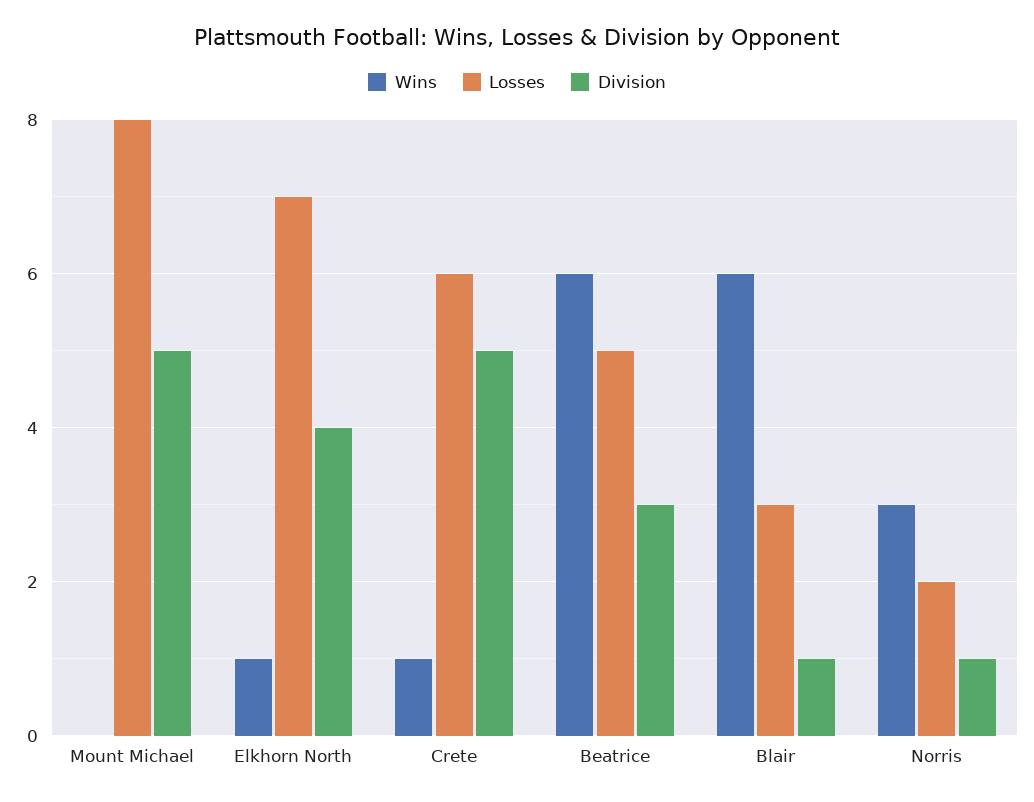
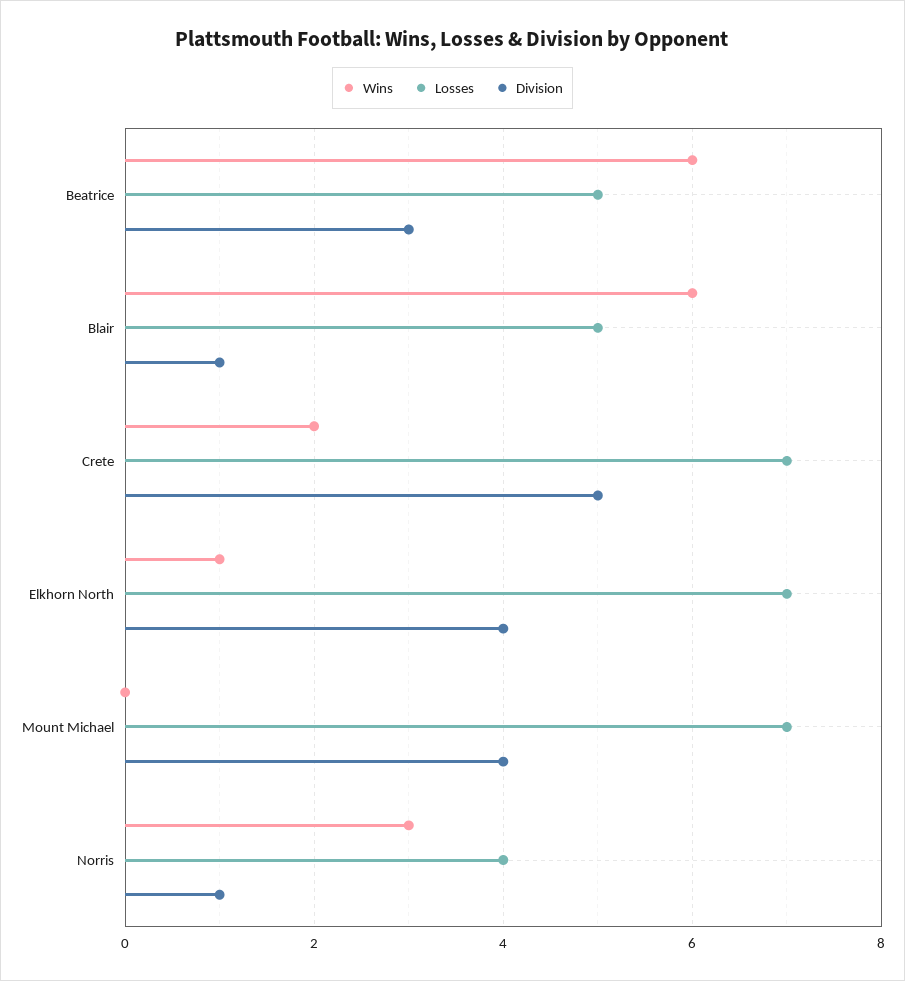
  {
    "Wins": {
      "Mount Michael": 0,
      "Elkhorn North": 1,
-     "Crete": 1,
+     "Crete": 2,
      "Beatrice": 6,
      "Blair": 6,
      "Norris": 3
    },
    "Losses": {
-     "Mount Michael": 8,
+     "Mount Michael": 7,
      "Elkhorn North": 7,
-     "Crete": 6,
+     "Crete": 7,
      "Beatrice": 5,
-     "Blair": 3,
+     "Blair": 5,
-     "Norris": 2
+     "Norris": 4
    },
    "Division": {
-     "Mount Michael": 5,
+     "Mount Michael": 4,
      "Elkhorn North": 4,
      "Crete": 5,
      "Beatrice": 3,
      "Blair": 1,
      "Norris": 1
    }
  }

